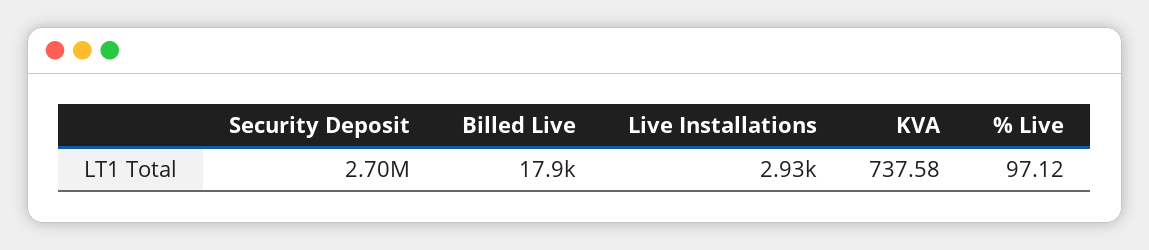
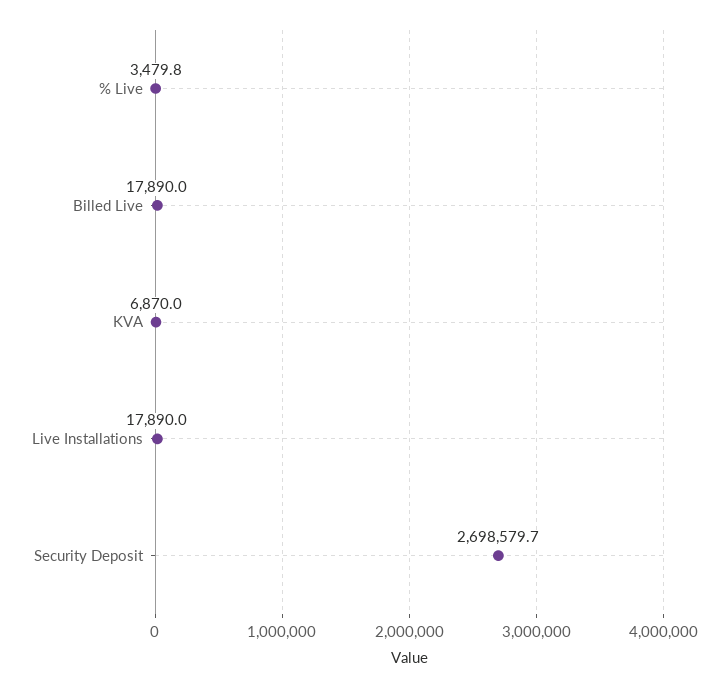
  {
    "Security Deposit": 2698579.7,
    "Billed Live": 17890,
-   "Live Installations": 2930,
+   "Live Installations": 17890,
-   "KVA": 737.58,
+   "KVA": 6870,
-   "% Live": 97.12
+   "% Live": 3479.8
  }

